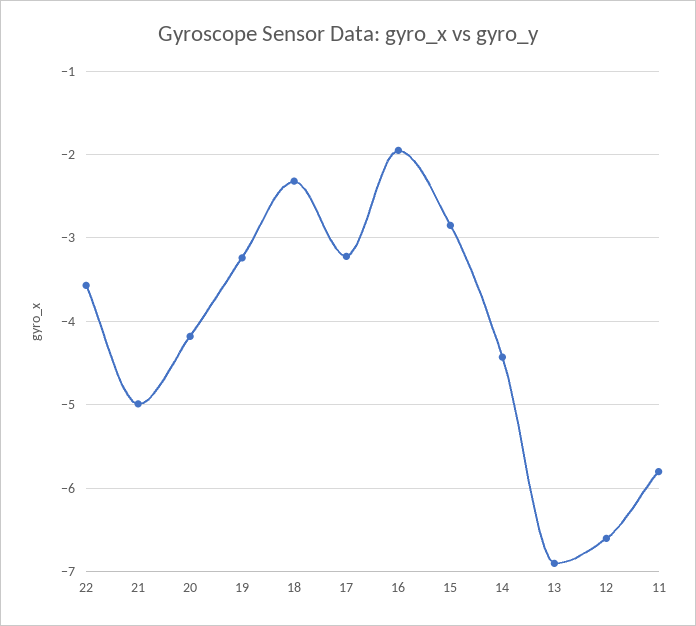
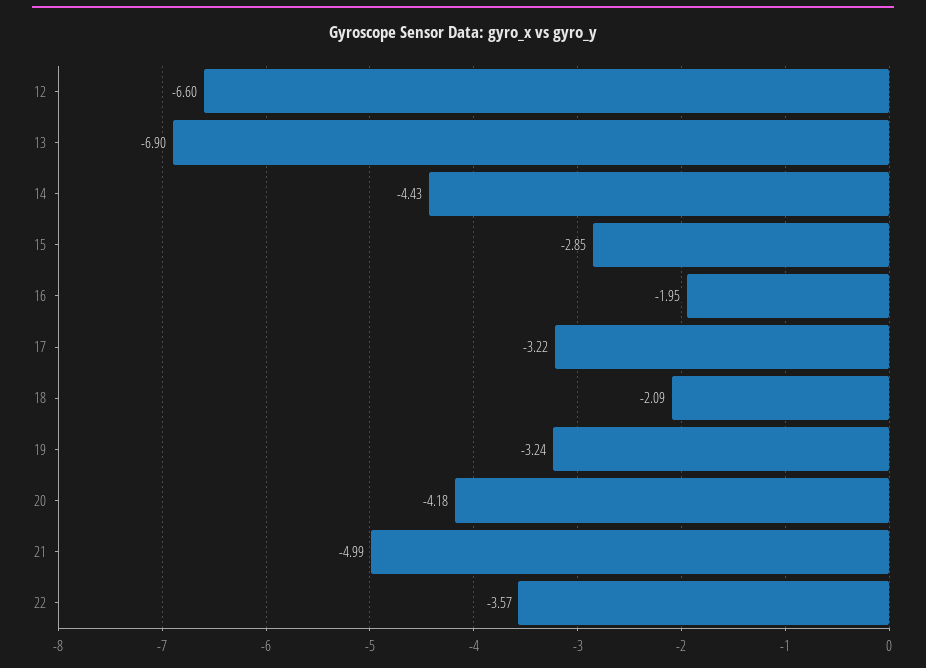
  {
    "22": -3.57,
    "21": -4.99,
    "20": -4.18,
    "19": -3.24,
-   "18": -2.3,
+   "18": -2.09,
    "17": -3.22,
    "16": -1.95,
    "15": -2.85,
    "14": -4.43,
    "13": -6.9,
-   "12": -6.6,
+   "12": -6.6
-   "11": -5.8
  }

